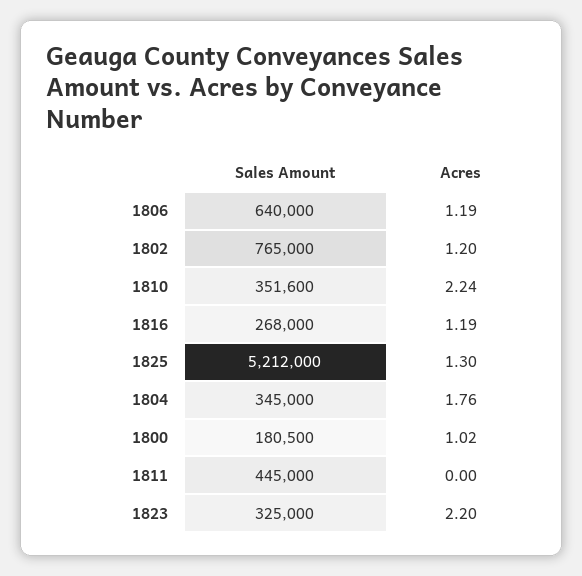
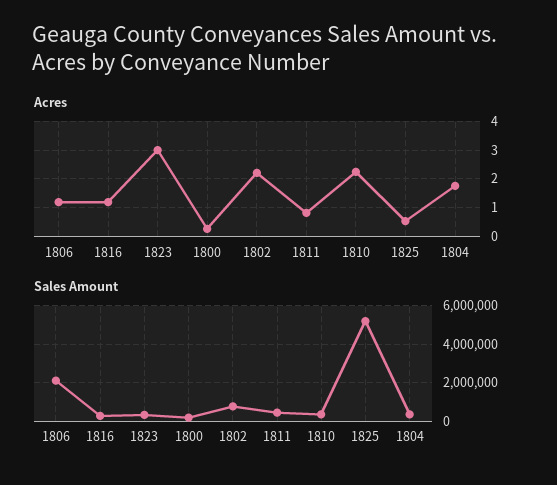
  {
    "Sales Amount": {
-     "1806": 640000,
+     "1806": 2000000,
      "1802": 765000,
      "1810": 351600,
      "1816": 268000,
      "1825": 5212000,
      "1804": 345000,
      "1800": 180500,
      "1811": 445000,
      "1823": 325000
    },
    "Acres": {
      "1806": 1.19,
-     "1802": 1.2,
+     "1802": 2.25,
      "1810": 2.24,
      "1816": 1.19,
-     "1825": 1.3,
+     "1825": 0.5,
      "1804": 1.76,
-     "1800": 1.02,
+     "1800": 0.25,
-     "1811": 0,
+     "1811": 0.75,
-     "1823": 2.2
+     "1823": 3
    }
  }

